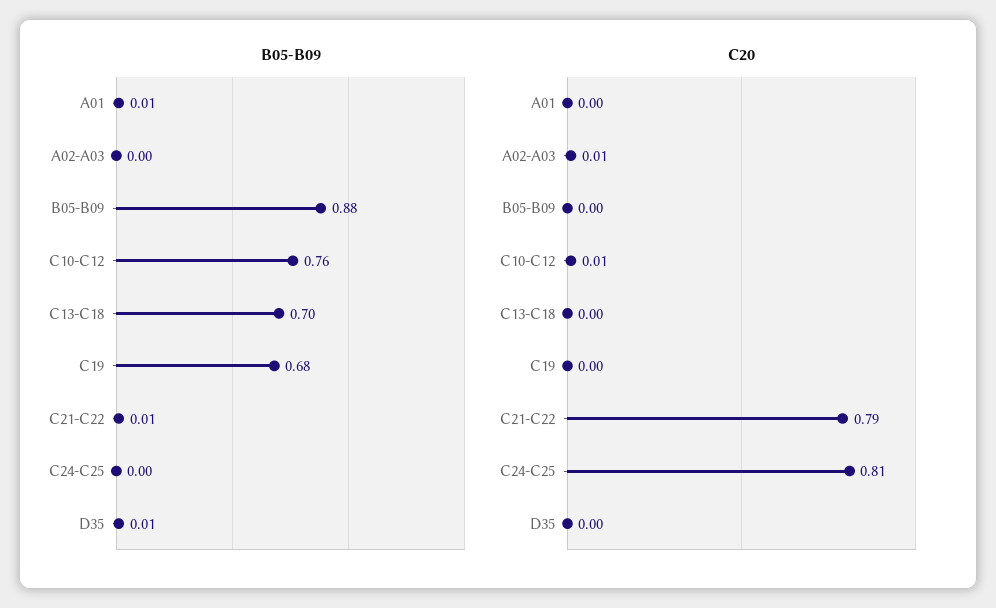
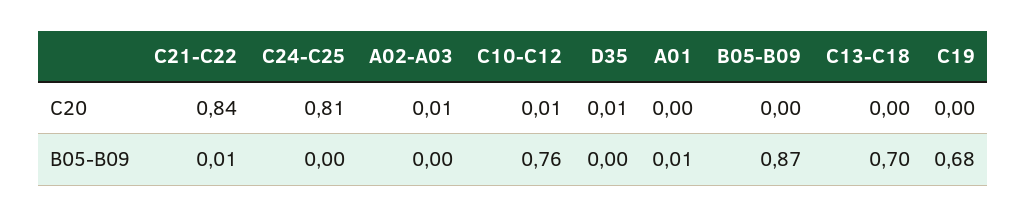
  {
    "B05-B09": {
      "A01": 0.01,
      "A02-A03": 0,
-     "B05-B09": 0.88,
+     "B05-B09": 0.87,
      "C10-C12": 0.76,
      "C13-C18": 0.7,
      "C19": 0.68,
      "C21-C22": 0.01,
      "C24-C25": 0,
-     "D35": 0.01
+     "D35": 0
    },
    "C20": {
      "A01": 0,
      "A02-A03": 0.01,
      "B05-B09": 0,
      "C10-C12": 0.01,
      "C13-C18": 0,
      "C19": 0,
-     "C21-C22": 0.79,
+     "C21-C22": 0.84,
      "C24-C25": 0.81,
-     "D35": 0
+     "D35": 0.01
    }
  }

